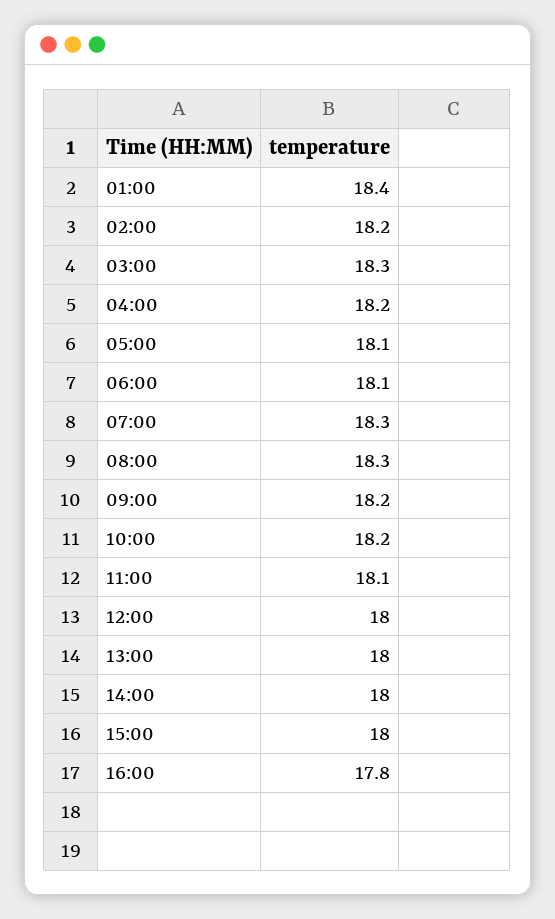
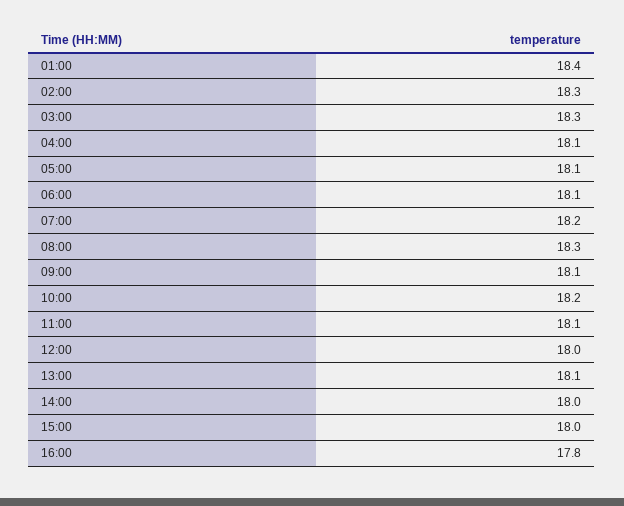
  {
    "01:00": 18.4,
-   "02:00": 18.2,
+   "02:00": 18.3,
    "03:00": 18.3,
-   "04:00": 18.2,
+   "04:00": 18.1,
    "05:00": 18.1,
    "06:00": 18.1,
-   "07:00": 18.3,
+   "07:00": 18.2,
    "08:00": 18.3,
-   "09:00": 18.2,
+   "09:00": 18.1,
    "10:00": 18.2,
    "11:00": 18.1,
    "12:00": 18,
-   "13:00": 18,
+   "13:00": 18.1,
    "14:00": 18,
    "15:00": 18,
    "16:00": 17.8
  }

